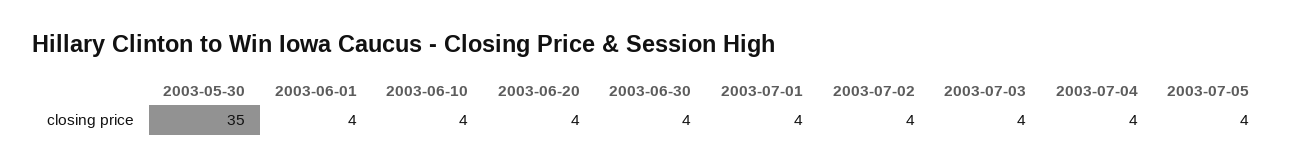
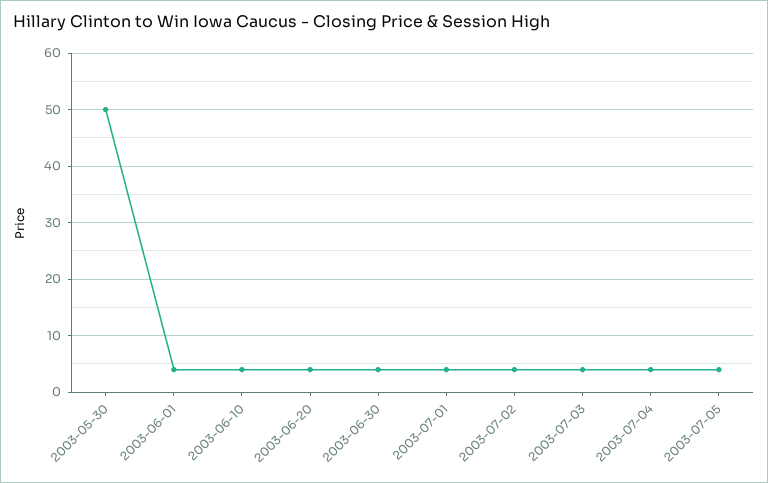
  {
-   "2003-05-30": 35,
+   "2003-05-30": 50,
    "2003-06-01": 4,
    "2003-06-10": 4,
    "2003-06-20": 4,
    "2003-06-30": 4,
    "2003-07-01": 4,
    "2003-07-02": 4,
    "2003-07-03": 4,
    "2003-07-04": 4,
    "2003-07-05": 4
  }

